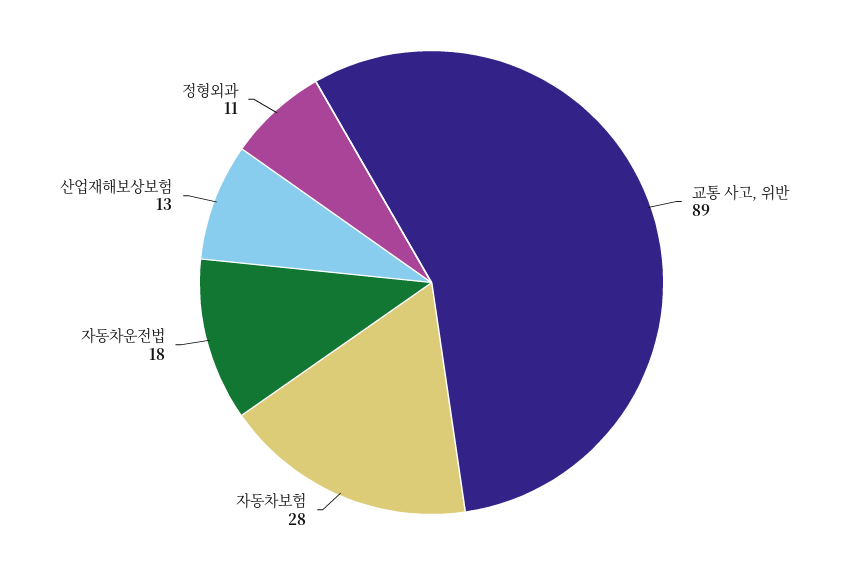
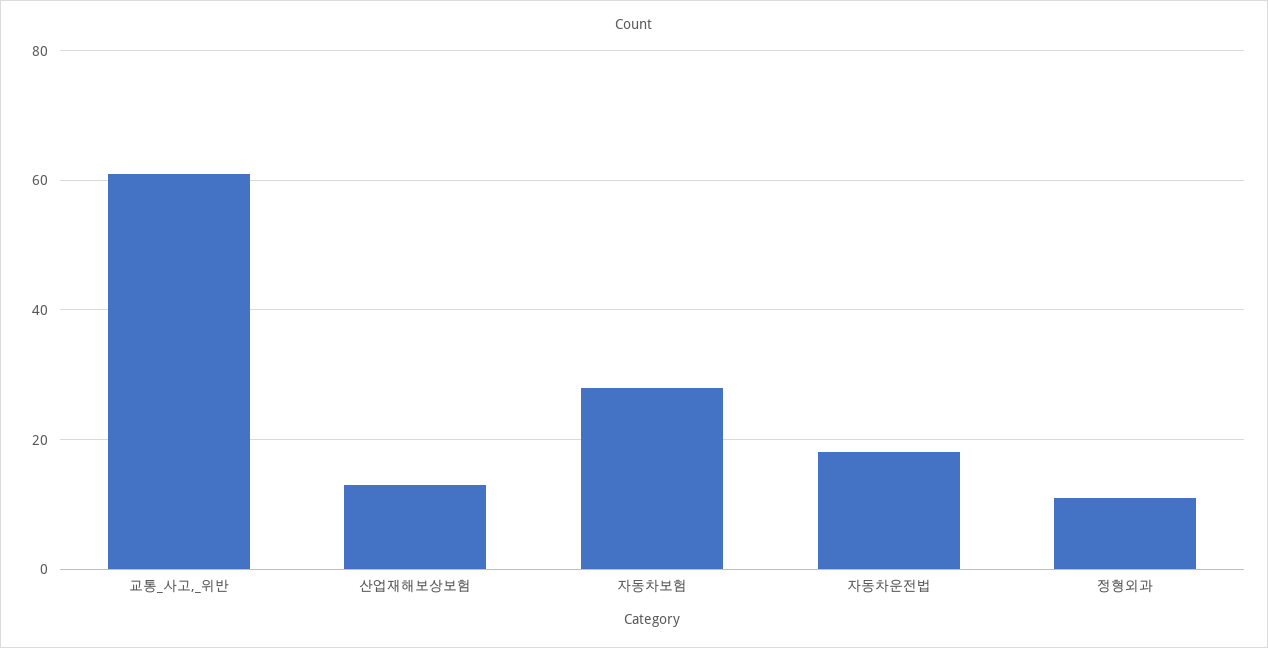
  {
-   "교통 사고, 위반": 89,
+   "교통 사고, 위반": 60,
    "자동차보험": 28,
    "자동차운전법": 18,
    "산업재해보상보험": 13,
    "정형외과": 11
  }

